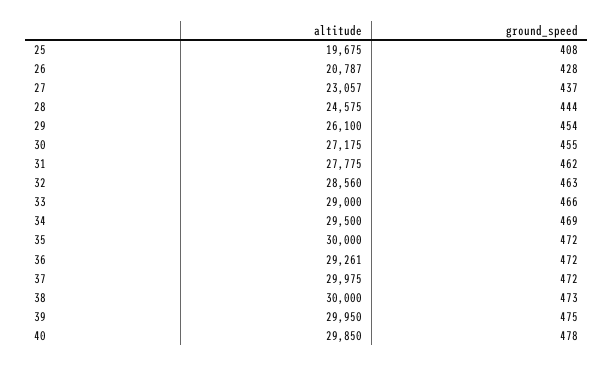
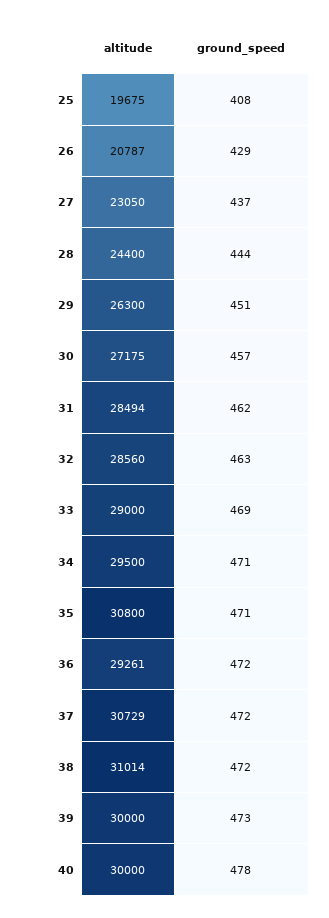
  {
    "altitude": {
      "25": 19675,
      "26": 20787,
-     "27": 23057,
+     "27": 23050,
-     "28": 24575,
+     "28": 24400,
-     "29": 26100,
+     "29": 26300,
      "30": 27175,
-     "31": 27775,
+     "31": 28494,
      "32": 28560,
      "33": 29000,
      "34": 29500,
-     "35": 30000,
+     "35": 30800,
      "36": 29261,
-     "37": 29975,
+     "37": 30729,
-     "38": 30000,
+     "38": 31014,
-     "39": 29950,
+     "39": 30000,
-     "40": 29850
+     "40": 30000
    },
    "ground_speed": {
      "25": 408,
-     "26": 428,
+     "26": 429,
      "27": 437,
      "28": 444,
-     "29": 454,
+     "29": 451,
-     "30": 455,
+     "30": 457,
      "31": 462,
      "32": 463,
-     "33": 466,
+     "33": 469,
-     "34": 469,
+     "34": 471,
-     "35": 472,
+     "35": 471,
      "36": 472,
      "37": 472,
-     "38": 473,
+     "38": 472,
-     "39": 475,
+     "39": 473,
      "40": 478
    }
  }

